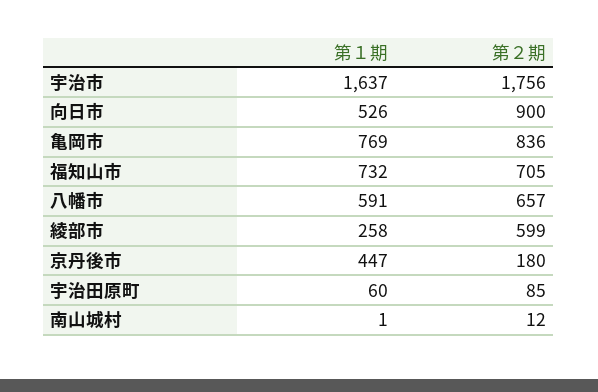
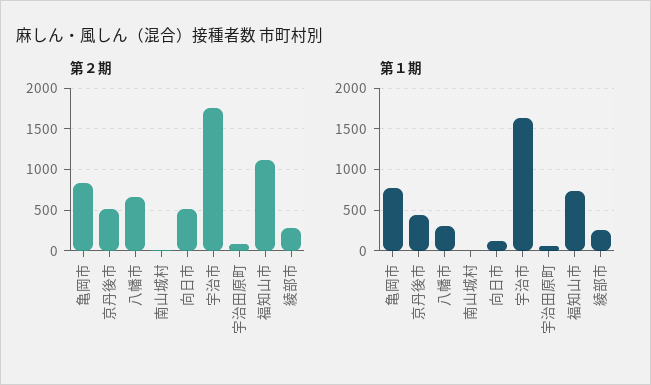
  {
    "第１期": {
      "宇治市": 1637,
-     "向日市": 526,
+     "向日市": 100,
      "亀岡市": 769,
      "福知山市": 732,
-     "八幡市": 591,
+     "八幡市": 300,
      "綾部市": 258,
      "京丹後市": 447,
      "宇治田原町": 60,
      "南山城村": 1
    },
    "第２期": {
      "宇治市": 1756,
-     "向日市": 900,
+     "向日市": 500,
      "亀岡市": 836,
-     "福知山市": 705,
+     "福知山市": 1100,
      "八幡市": 657,
-     "綾部市": 599,
+     "綾部市": 300,
-     "京丹後市": 180,
+     "京丹後市": 500,
      "宇治田原町": 85,
      "南山城村": 12
    }
  }

